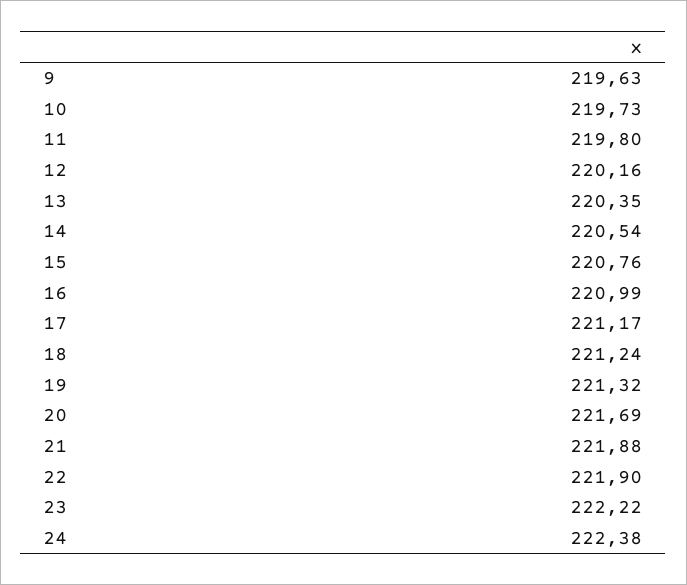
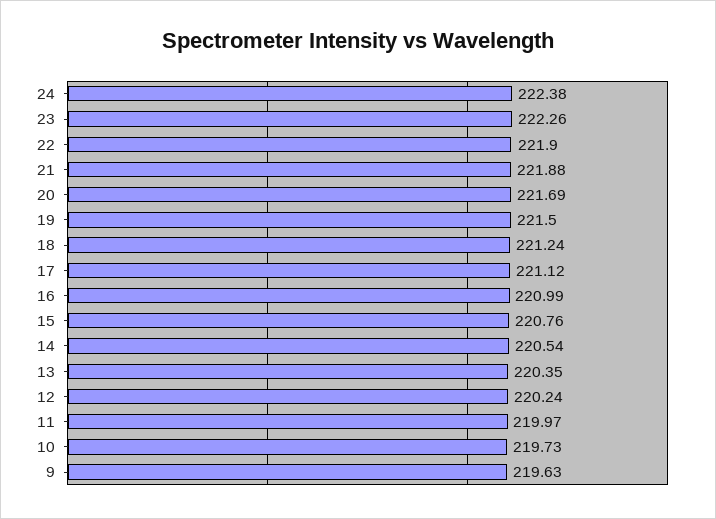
  {
    "9": 219.63,
    "10": 219.73,
-   "11": 219.8,
+   "11": 219.97,
-   "12": 220.16,
+   "12": 220.24,
    "13": 220.35,
    "14": 220.54,
    "15": 220.76,
    "16": 220.99,
-   "17": 221.17,
+   "17": 221.12,
    "18": 221.24,
-   "19": 221.32,
+   "19": 221.5,
    "20": 221.69,
    "21": 221.88,
    "22": 221.9,
-   "23": 222.22,
+   "23": 222.26,
    "24": 222.38
  }

